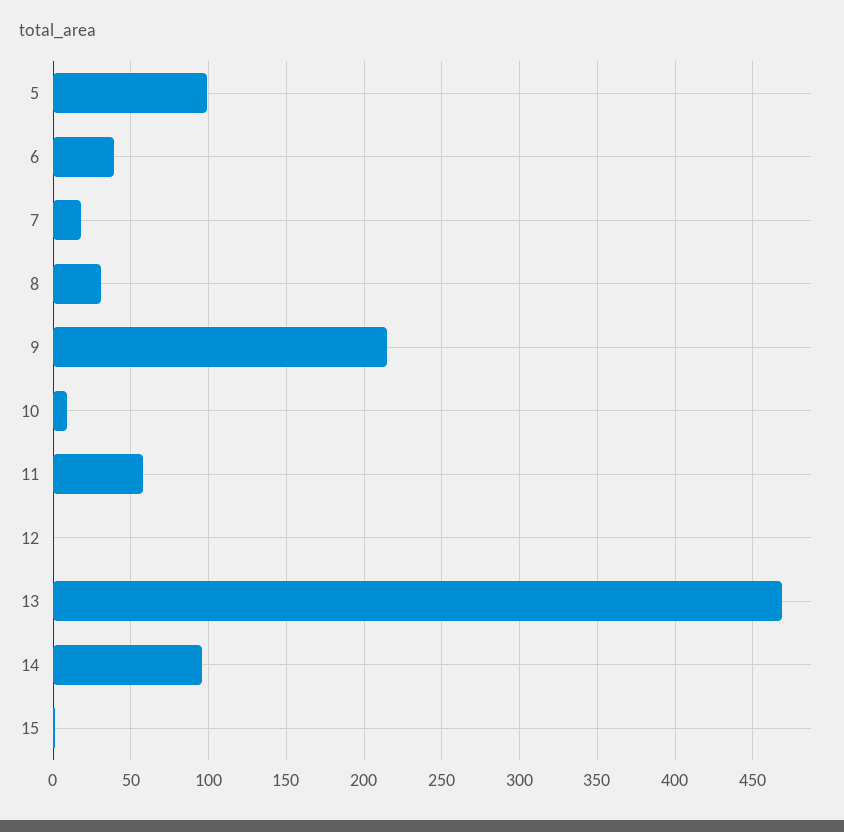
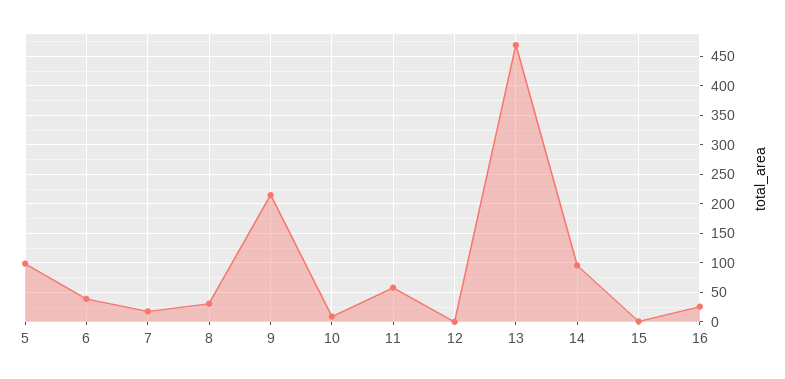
  {
    "5": 100,
    "6": 40,
    "7": 20,
    "8": 30,
    "9": 215,
    "10": 10,
    "11": 60,
    "12": 0,
    "13": 470,
    "14": 95,
-   "15": 0
+   "15": 0,
+   "16": 25
  }

